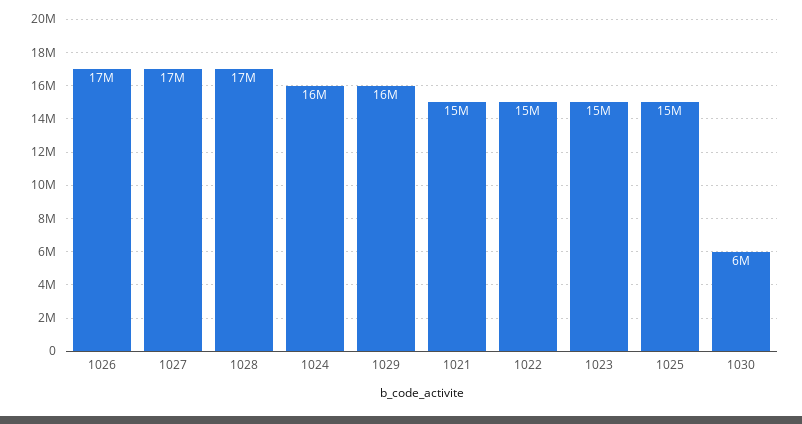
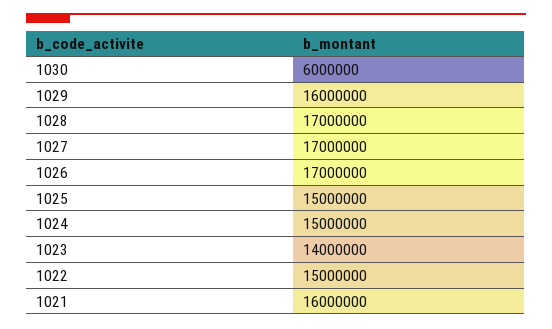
  {
    "1026": 17000000,
    "1027": 17000000,
    "1028": 17000000,
-   "1024": 16000000,
+   "1024": 15000000,
    "1029": 16000000,
-   "1021": 15000000,
+   "1021": 16000000,
    "1022": 15000000,
-   "1023": 15000000,
+   "1023": 14000000,
    "1025": 15000000,
    "1030": 6000000
  }

